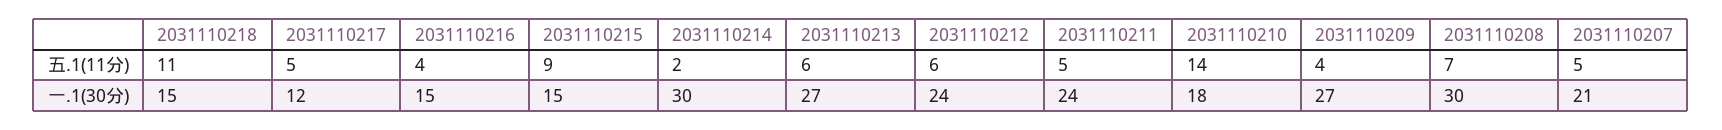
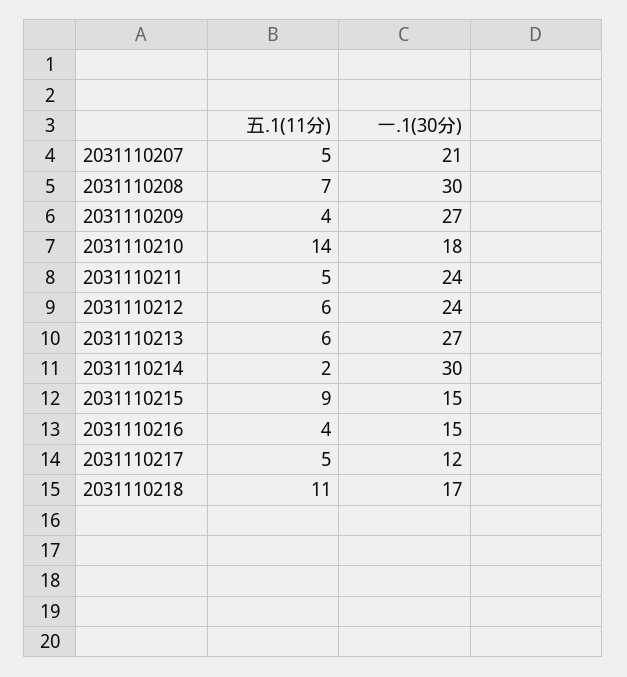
  {
    "2031110218": {
      "五.1(11分)": 11,
-     "一.1(30分)": 15
+     "一.1(30分)": 17
    },
    "2031110217": {
      "五.1(11分)": 5,
      "一.1(30分)": 12
    },
    "2031110216": {
      "五.1(11分)": 4,
      "一.1(30分)": 15
    },
    "2031110215": {
      "五.1(11分)": 9,
      "一.1(30分)": 15
    },
    "2031110214": {
      "五.1(11分)": 2,
      "一.1(30分)": 30
    },
    "2031110213": {
      "五.1(11分)": 6,
      "一.1(30分)": 27
    },
    "2031110212": {
      "五.1(11分)": 6,
      "一.1(30分)": 24
    },
    "2031110211": {
      "五.1(11分)": 5,
      "一.1(30分)": 24
    },
    "2031110210": {
      "五.1(11分)": 14,
      "一.1(30分)": 18
    },
    "2031110209": {
      "五.1(11分)": 4,
      "一.1(30分)": 27
    },
    "2031110208": {
      "五.1(11分)": 7,
      "一.1(30分)": 30
    },
    "2031110207": {
      "五.1(11分)": 5,
      "一.1(30分)": 21
    }
  }

